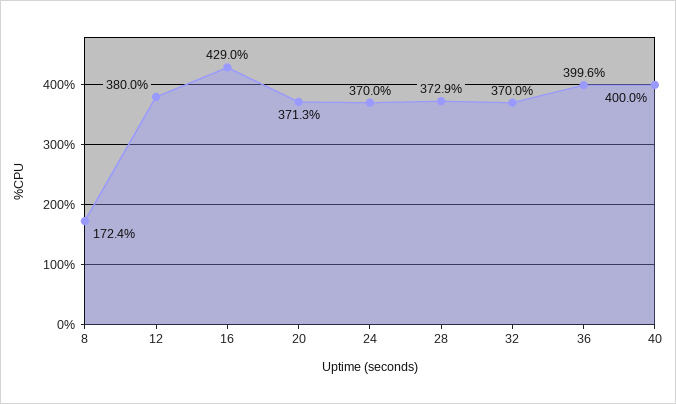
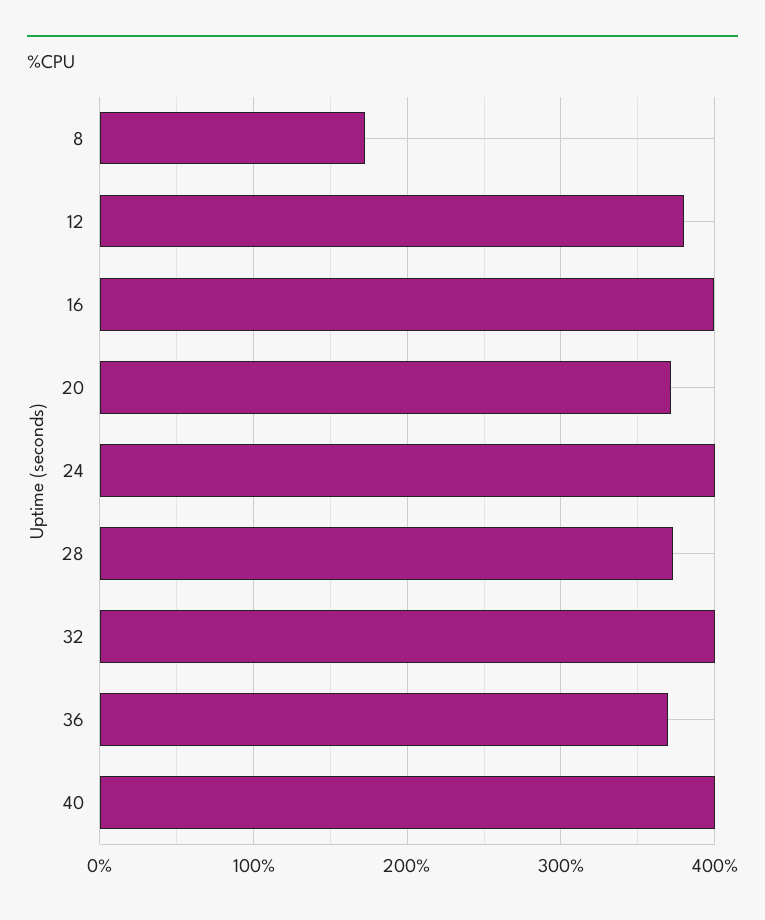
  {
    "8": 172.4,
    "12": 380,
-   "16": 429,
+   "16": 400,
    "20": 371.3,
-   "24": 370,
+   "24": 400,
    "28": 372.9,
-   "32": 370,
+   "32": 400,
-   "36": 399.6,
+   "36": 370,
    "40": 400
  }

